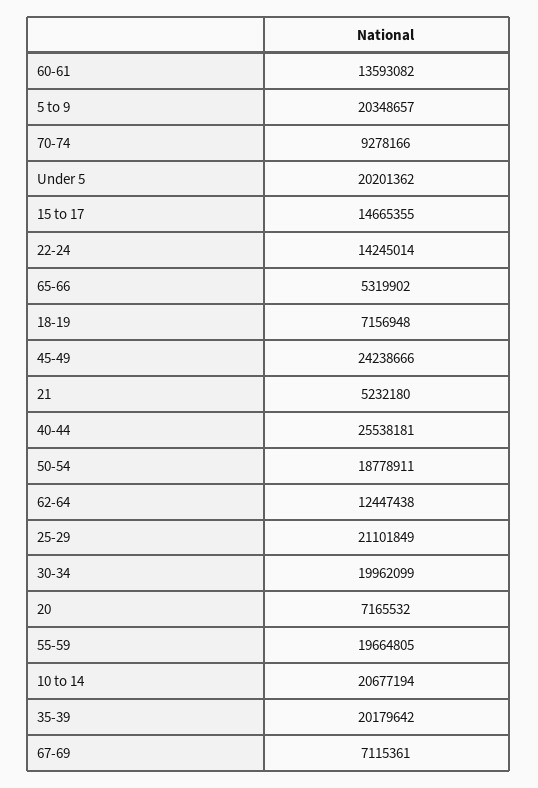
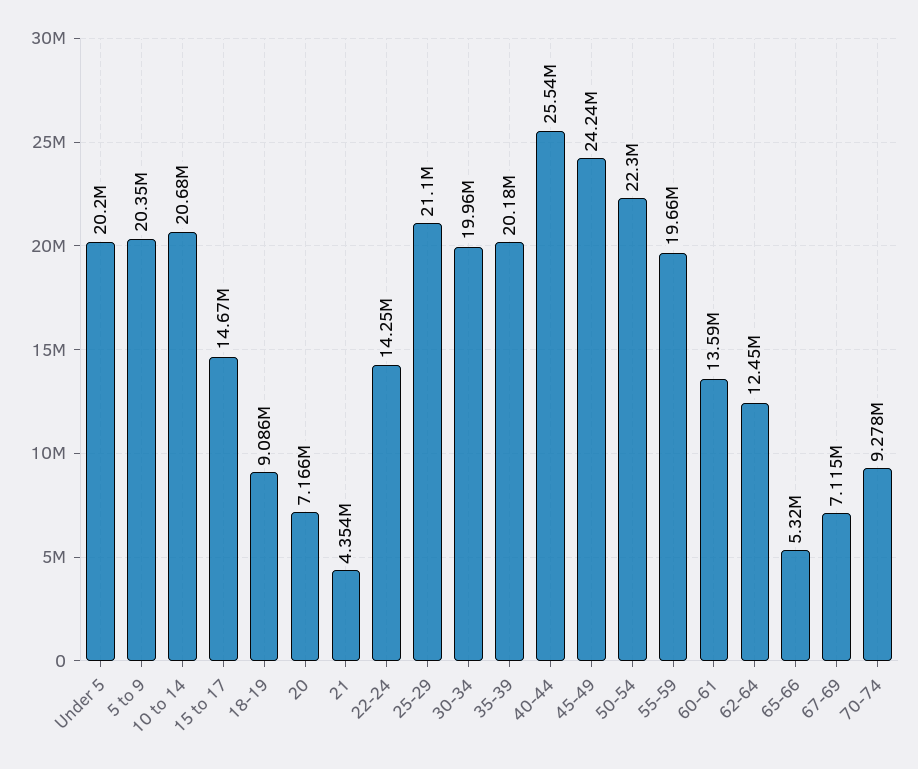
  {
    "60-61": 13593082,
    "5 to 9": 20348657,
    "70-74": 9278166,
    "Under 5": 20201362,
    "15 to 17": 14665355,
    "22-24": 14245014,
    "65-66": 5319902,
-   "18-19": 7156948,
+   "18-19": 9086000,
    "45-49": 24238666,
-   "21": 5232180,
+   "21": 4354000,
    "40-44": 25538181,
-   "50-54": 18778911,
+   "50-54": 22300000,
    "62-64": 12447438,
    "25-29": 21101849,
    "30-34": 19962099,
    "20": 7165532,
    "55-59": 19664805,
    "10 to 14": 20677194,
    "35-39": 20179642,
    "67-69": 7115361
  }

